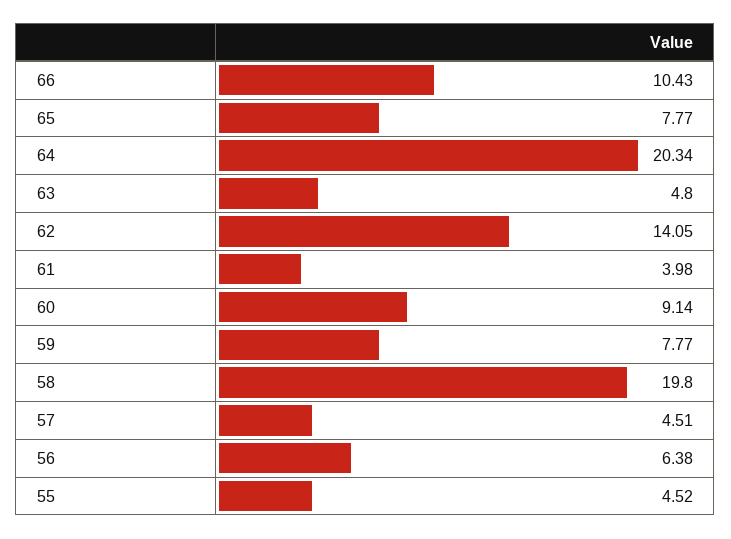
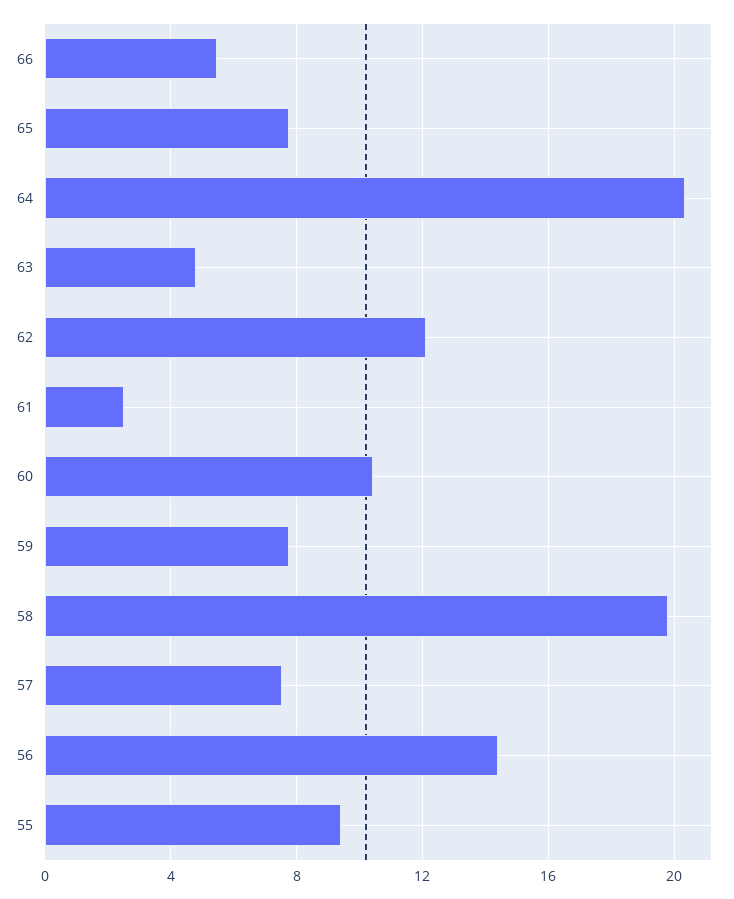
  {
-   "66": 10.43,
+   "66": 5.5,
    "65": 7.77,
    "64": 20.34,
    "63": 4.8,
-   "62": 14.05,
+   "62": 12,
-   "61": 3.98,
+   "61": 2.5,
-   "60": 9.14,
+   "60": 10.5,
    "59": 7.77,
    "58": 19.8,
-   "57": 4.51,
+   "57": 7.5,
-   "56": 6.38,
+   "56": 14.5,
-   "55": 4.52
+   "55": 9.5
  }

